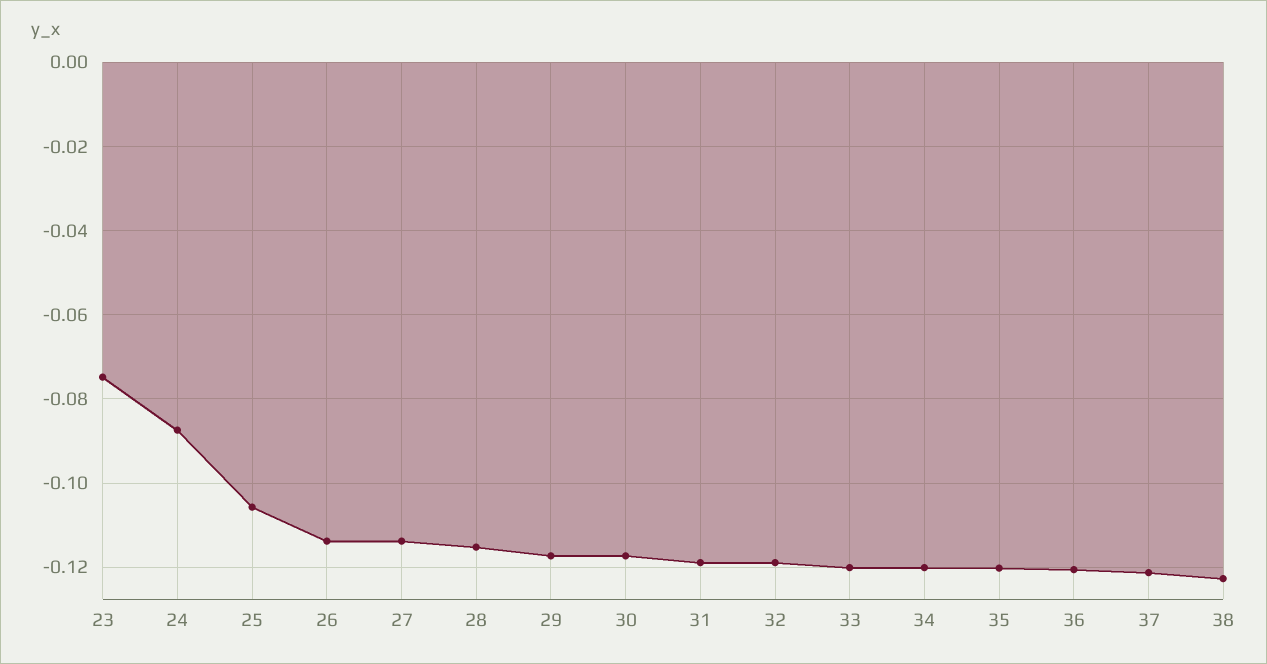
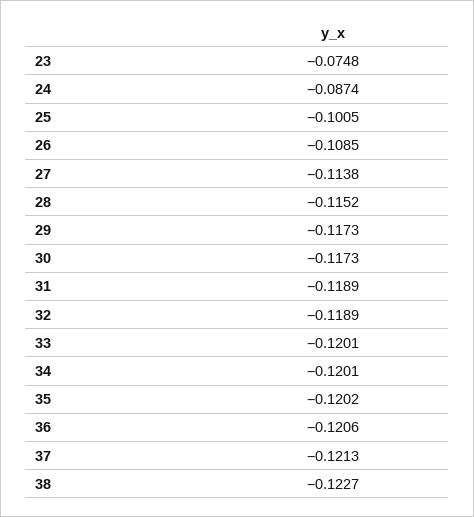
  {
    "23": -0.0748,
    "24": -0.0874,
-   "25": -0.106,
+   "25": -0.1005,
-   "26": -0.114,
+   "26": -0.1085,
    "27": -0.1138,
    "28": -0.1152,
    "29": -0.1173,
    "30": -0.1173,
    "31": -0.1189,
    "32": -0.1189,
    "33": -0.1201,
    "34": -0.1201,
    "35": -0.1202,
    "36": -0.1206,
    "37": -0.1213,
    "38": -0.1227
  }

